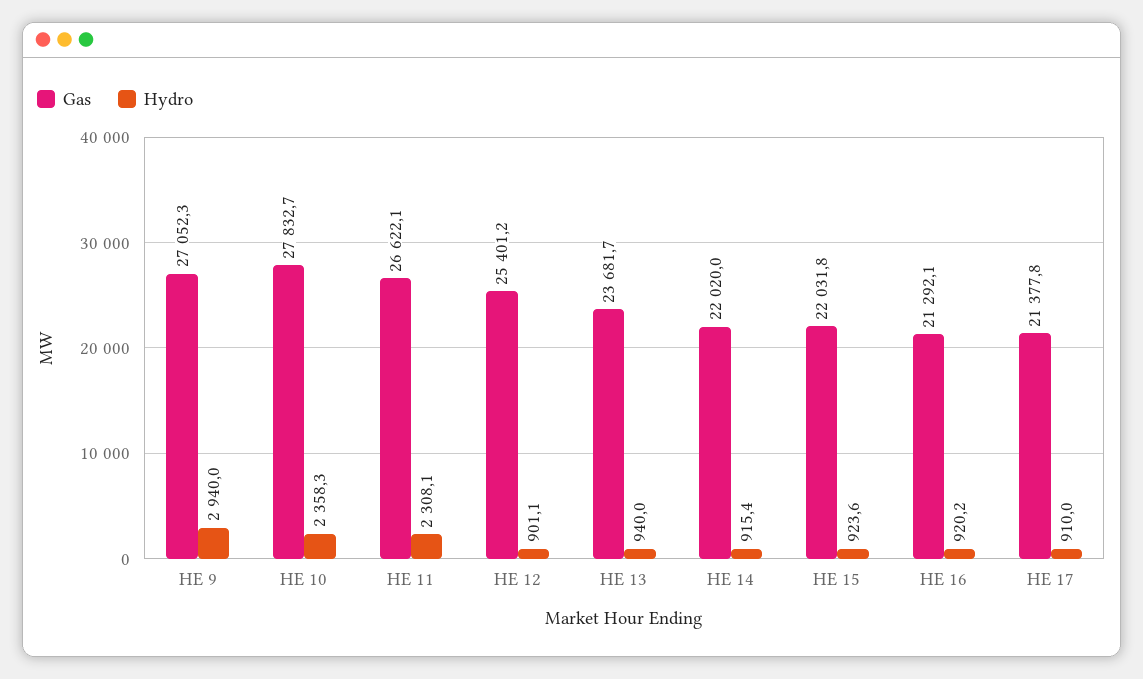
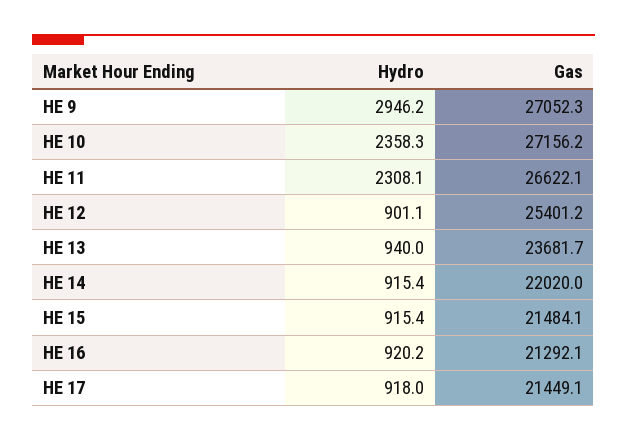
  {
    "Gas": {
      "HE 9": 27052.3,
-     "HE 10": 27832.7,
+     "HE 10": 27156.2,
      "HE 11": 26622.1,
      "HE 12": 25401.2,
      "HE 13": 23681.7,
      "HE 14": 22020,
-     "HE 15": 22031.8,
+     "HE 15": 21484.1,
      "HE 16": 21292.1,
-     "HE 17": 21377.8
+     "HE 17": 21449.1
    },
    "Hydro": {
-     "HE 9": 2940,
+     "HE 9": 2946.2,
      "HE 10": 2358.3,
      "HE 11": 2308.1,
      "HE 12": 901.1,
      "HE 13": 940,
      "HE 14": 915.4,
-     "HE 15": 923.6,
+     "HE 15": 915.4,
      "HE 16": 920.2,
-     "HE 17": 910
+     "HE 17": 918
    }
  }

